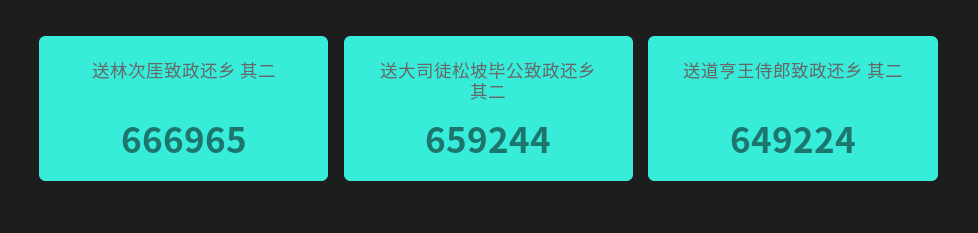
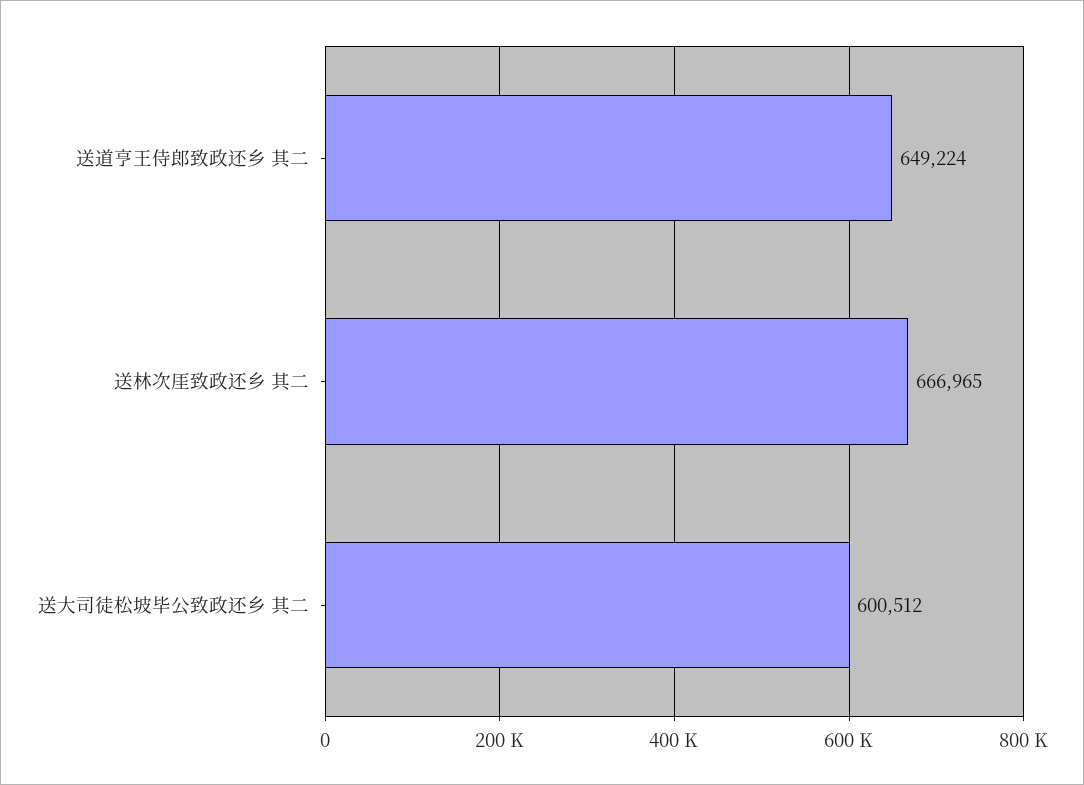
  {
    "送林次厓致政还乡 其二": 666965,
-   "送大司徒松坡毕公致政还乡 其二": 659244,
+   "送大司徒松坡毕公致政还乡 其二": 600512,
    "送道亨王侍郎致政还乡 其二": 649224
  }

